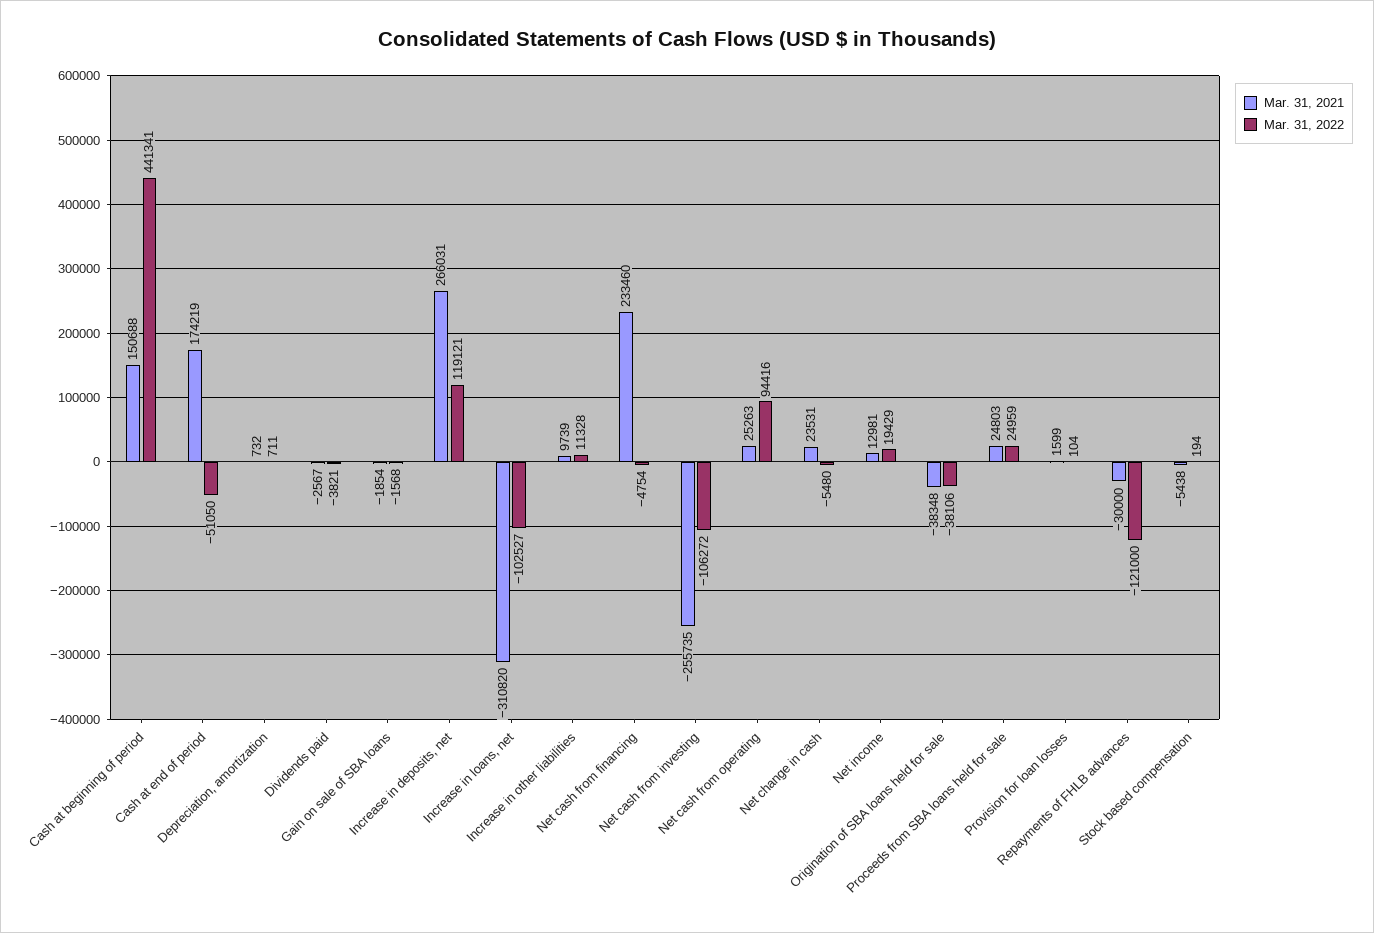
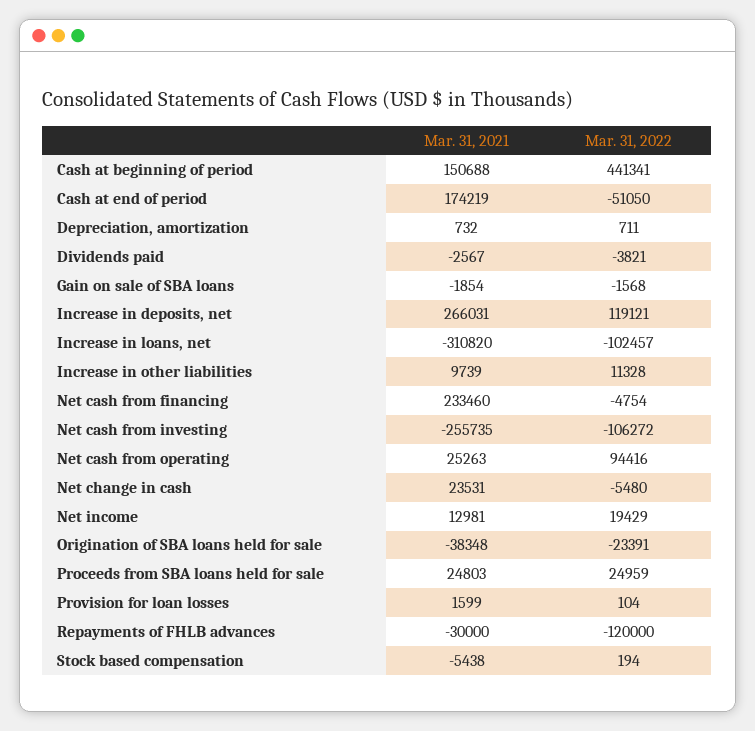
  {
    "Mar. 31, 2021": {
      "Cash at beginning of period": 150688,
      "Cash at end of period": 174219,
      "Depreciation, amortization": 732,
      "Dividends paid": -2567,
      "Gain on sale of SBA loans": -1854,
      "Increase in deposits, net": 266031,
      "Increase in loans, net": -310820,
      "Increase in other liabilities": 9739,
      "Net cash from financing": 233460,
      "Net cash from investing": -255735,
      "Net cash from operating": 25263,
      "Net change in cash": 23531,
      "Net income": 12981,
      "Origination of SBA loans held for sale": -38348,
      "Proceeds from SBA loans held for sale": 24803,
      "Provision for loan losses": 1599,
      "Repayments of FHLB advances": -30000,
      "Stock based compensation": -5438
    },
    "Mar. 31, 2022": {
      "Cash at beginning of period": 441341,
      "Cash at end of period": -51050,
      "Depreciation, amortization": 711,
      "Dividends paid": -3821,
      "Gain on sale of SBA loans": -1568,
      "Increase in deposits, net": 119121,
-     "Increase in loans, net": -102527,
+     "Increase in loans, net": -102457,
      "Increase in other liabilities": 11328,
      "Net cash from financing": -4754,
      "Net cash from investing": -106272,
      "Net cash from operating": 94416,
      "Net change in cash": -5480,
      "Net income": 19429,
-     "Origination of SBA loans held for sale": -38106,
+     "Origination of SBA loans held for sale": -23391,
      "Proceeds from SBA loans held for sale": 24959,
      "Provision for loan losses": 104,
-     "Repayments of FHLB advances": -121000,
+     "Repayments of FHLB advances": -120000,
      "Stock based compensation": 194
    }
  }

